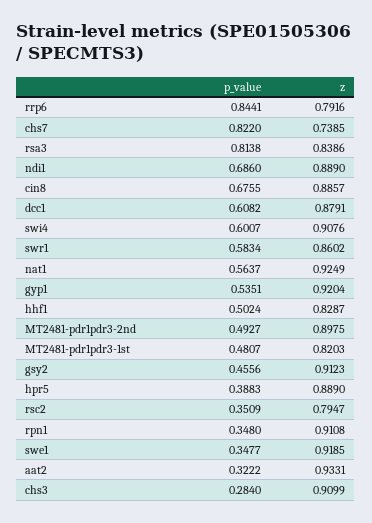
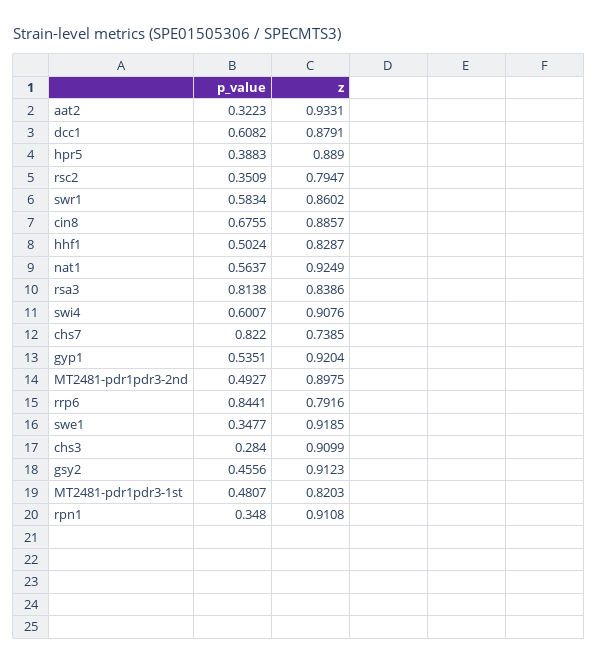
  {
    "p_value": {
      "rrp6": 0.8441,
      "chs7": 0.822,
      "rsa3": 0.8138,
-     "ndi1": 0.686,
      "cin8": 0.6755,
      "dcc1": 0.6082,
      "swi4": 0.6007,
      "swr1": 0.5834,
      "nat1": 0.5637,
      "gyp1": 0.5351,
      "hhf1": 0.5024,
      "MT2481-pdr1pdr3-2nd": 0.4927,
      "MT2481-pdr1pdr3-1st": 0.4807,
      "gsy2": 0.4556,
      "hpr5": 0.3883,
      "rsc2": 0.3509,
      "rpn1": 0.348,
      "swe1": 0.3477,
-     "aat2": 0.3222,
+     "aat2": 0.3223,
      "chs3": 0.284
    },
    "z": {
      "rrp6": 0.7916,
      "chs7": 0.7385,
      "rsa3": 0.8386,
-     "ndi1": 0.889,
      "cin8": 0.8857,
      "dcc1": 0.8791,
      "swi4": 0.9076,
      "swr1": 0.8602,
      "nat1": 0.9249,
      "gyp1": 0.9204,
      "hhf1": 0.8287,
      "MT2481-pdr1pdr3-2nd": 0.8975,
      "MT2481-pdr1pdr3-1st": 0.8203,
      "gsy2": 0.9123,
      "hpr5": 0.889,
      "rsc2": 0.7947,
      "rpn1": 0.9108,
      "swe1": 0.9185,
      "aat2": 0.9331,
      "chs3": 0.9099
    }
  }

